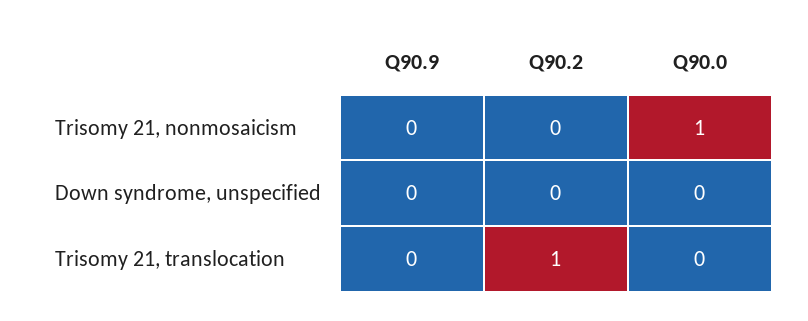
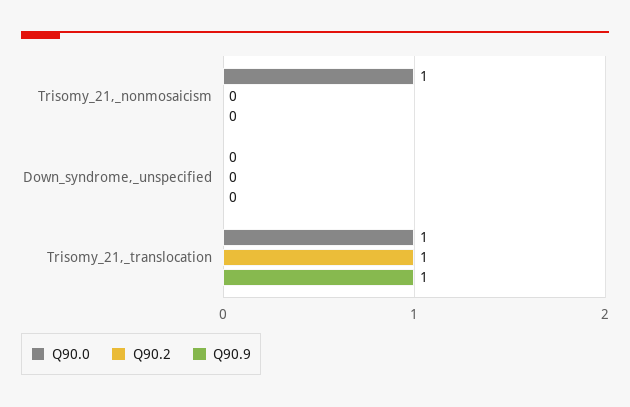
  {
    "Q90.9": {
      "Trisomy 21, nonmosaicism": 0,
      "Down syndrome, unspecified": 0,
-     "Trisomy 21, translocation": 0
+     "Trisomy 21, translocation": 1
    },
    "Q90.2": {
      "Trisomy 21, nonmosaicism": 0,
      "Down syndrome, unspecified": 0,
      "Trisomy 21, translocation": 1
    },
    "Q90.0": {
      "Trisomy 21, nonmosaicism": 1,
      "Down syndrome, unspecified": 0,
-     "Trisomy 21, translocation": 0
+     "Trisomy 21, translocation": 1
    }
  }

